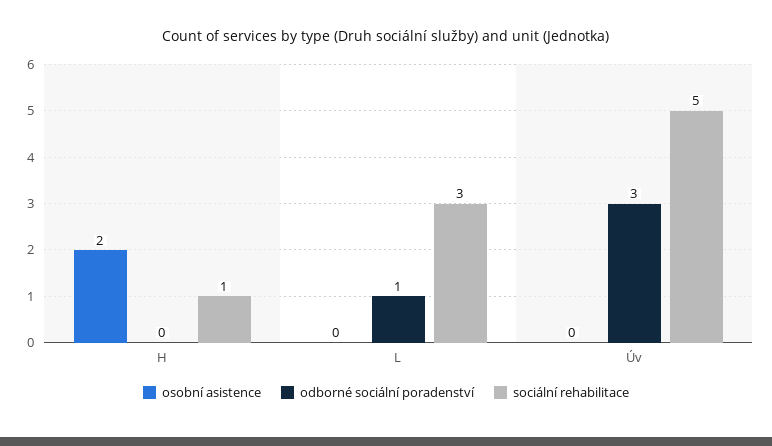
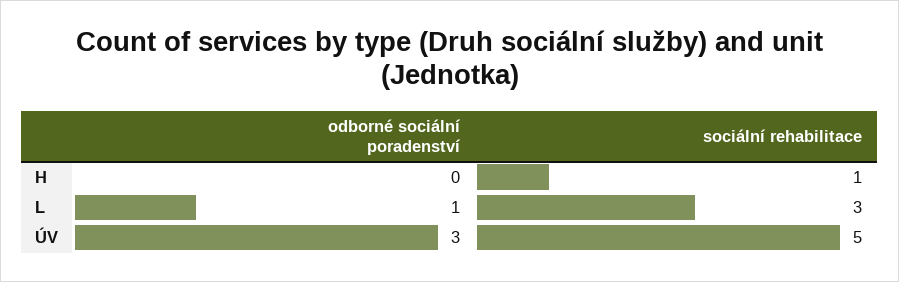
  {
-   "osobní asistence": {
-     "H": 2,
-     "L": 0,
-     "Úv": 0
-   },
    "odborné sociální poradenství": {
      "H": 0,
      "L": 1,
      "Úv": 3
    },
    "sociální rehabilitace": {
      "H": 1,
      "L": 3,
      "Úv": 5
    }
  }

